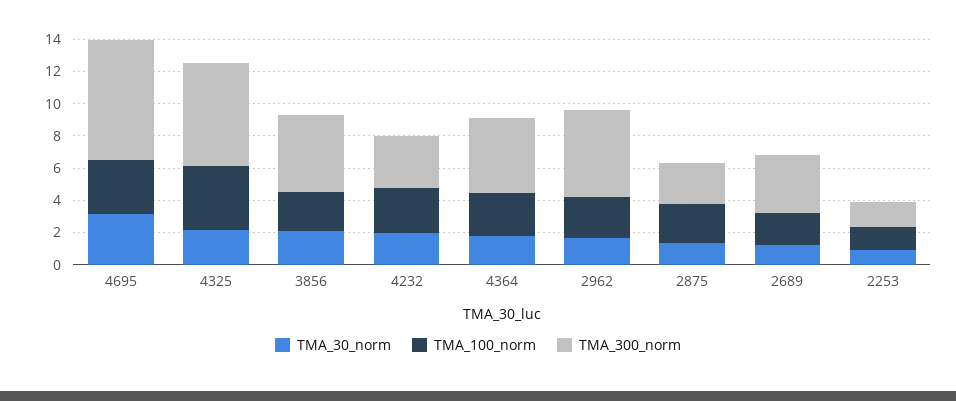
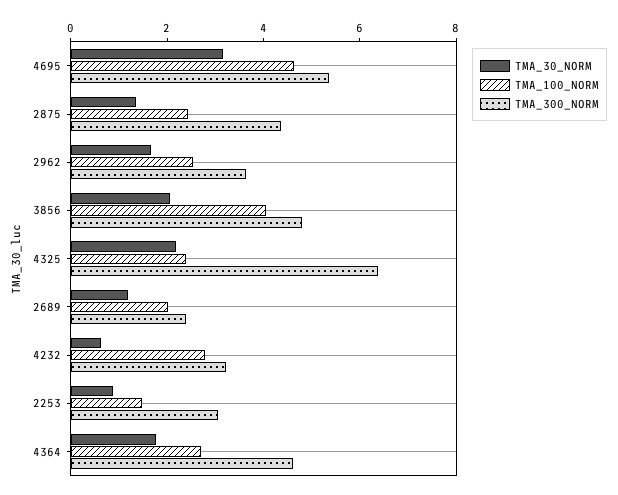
  {
    "TMA_30_norm": {
      "4695": 3,
      "4325": 2,
      "3856": 2,
-     "4232": 2,
+     "4232": 0.5,
      "4364": 2,
      "2962": 1.5,
      "2875": 1.5,
      "2689": 1,
      "2253": 1
    },
    "TMA_100_norm": {
-     "4695": 3.5,
+     "4695": 4.5,
-     "4325": 4,
+     "4325": 2.5,
-     "3856": 2.5,
+     "3856": 4,
      "4232": 3,
      "4364": 2.5,
      "2962": 2.5,
      "2875": 2.5,
      "2689": 2,
      "2253": 1.5
    },
    "TMA_300_norm": {
-     "4695": 7.5,
+     "4695": 5.5,
      "4325": 6.5,
      "3856": 5,
      "4232": 3,
      "4364": 4.5,
-     "2962": 5.5,
+     "2962": 3.5,
-     "2875": 2.5,
+     "2875": 4.5,
-     "2689": 3.5,
+     "2689": 2.5,
-     "2253": 1.5
+     "2253": 3
    }
  }

